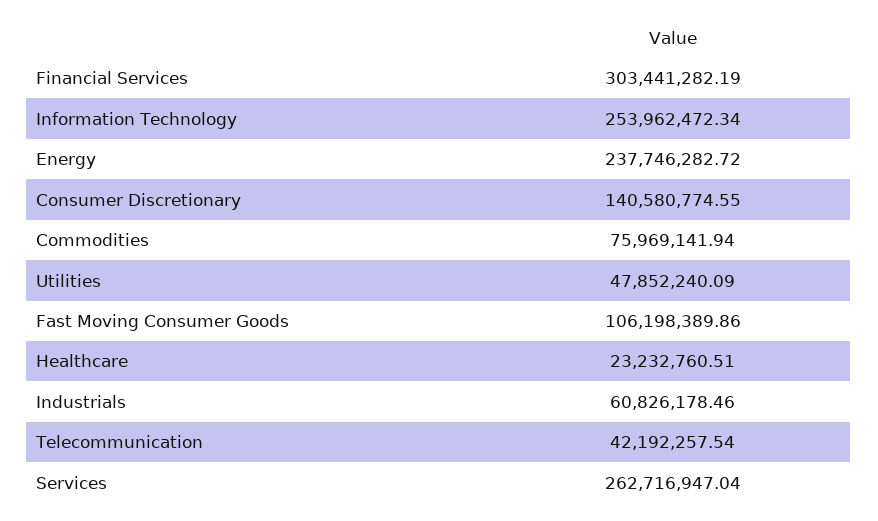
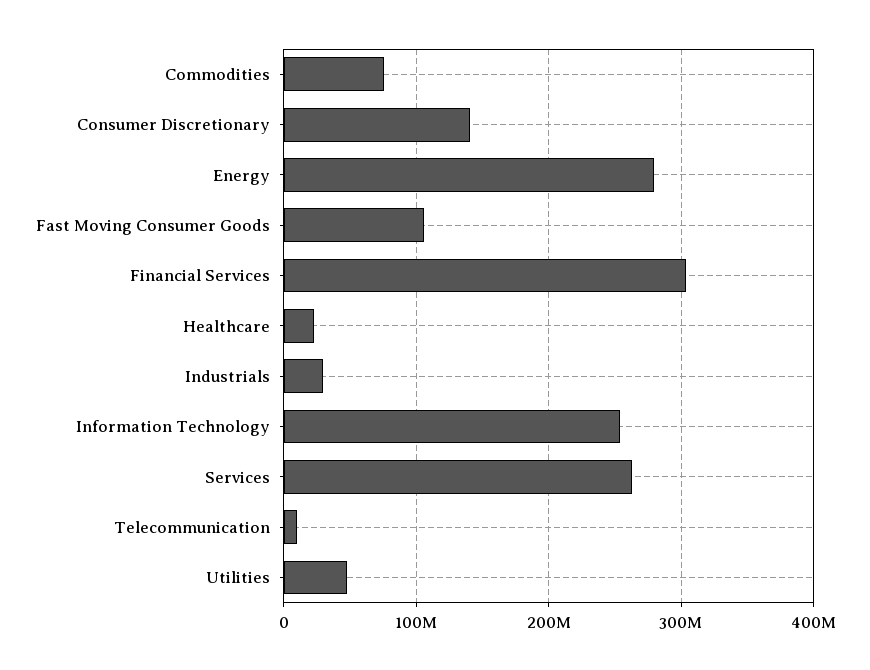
  {
    "Financial Services": 303441282.19,
    "Information Technology": 253962472.34,
-   "Energy": 237746282.72,
+   "Energy": 280000000,
    "Consumer Discretionary": 140580774.55,
    "Commodities": 75969141.94,
    "Utilities": 47852240.09,
    "Fast Moving Consumer Goods": 106198389.86,
    "Healthcare": 23232760.51,
-   "Industrials": 60826178.46,
+   "Industrials": 30000000,
-   "Telecommunication": 42192257.54,
+   "Telecommunication": 10000000,
    "Services": 262716947.04
  }

